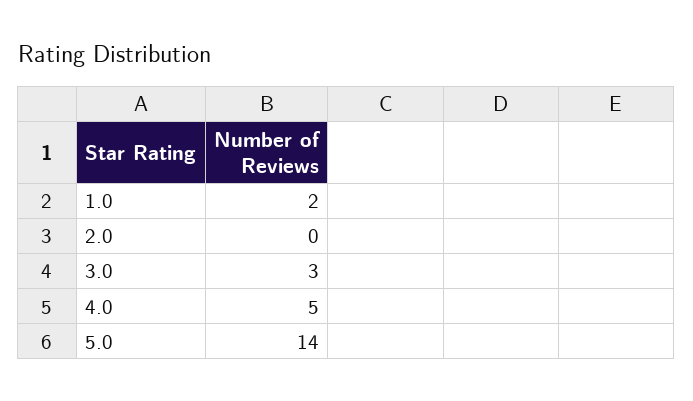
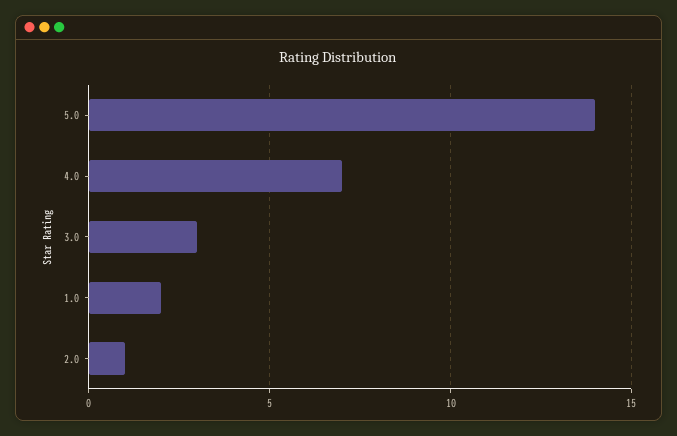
  {
    "1.0": 2,
-   "2.0": 0,
+   "2.0": 1,
    "3.0": 3,
-   "4.0": 5,
+   "4.0": 7,
    "5.0": 14
  }

